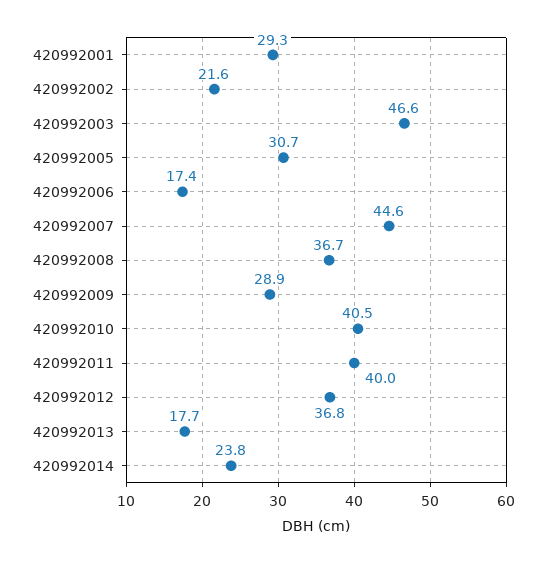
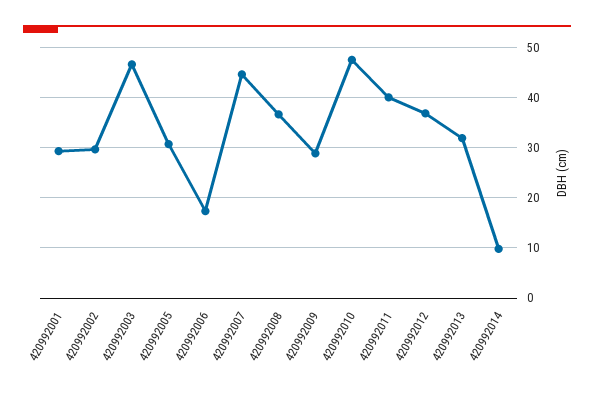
  {
    "420992001": 29.3,
-   "420992002": 21.6,
+   "420992002": 30,
    "420992003": 46.6,
    "420992005": 30.7,
    "420992006": 17.4,
    "420992007": 44.6,
    "420992008": 36.7,
    "420992009": 28.9,
-   "420992010": 40.5,
+   "420992010": 48,
    "420992011": 40,
    "420992012": 36.8,
-   "420992013": 17.7,
+   "420992013": 32,
-   "420992014": 23.8
+   "420992014": 10
  }

